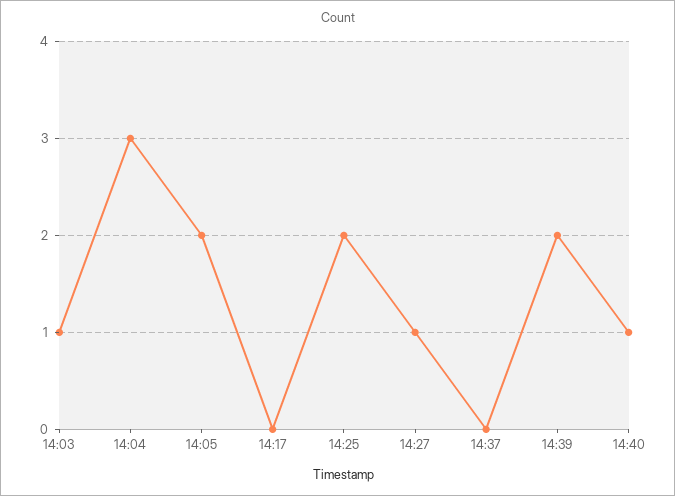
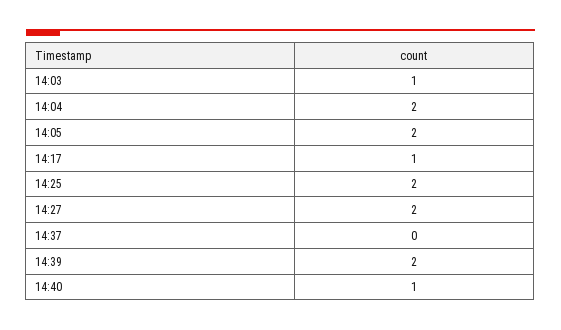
  {
    "14:03": 1,
-   "14:04": 3,
+   "14:04": 2,
    "14:05": 2,
-   "14:17": 0,
+   "14:17": 1,
    "14:25": 2,
-   "14:27": 1,
+   "14:27": 2,
    "14:37": 0,
    "14:39": 2,
    "14:40": 1
  }

